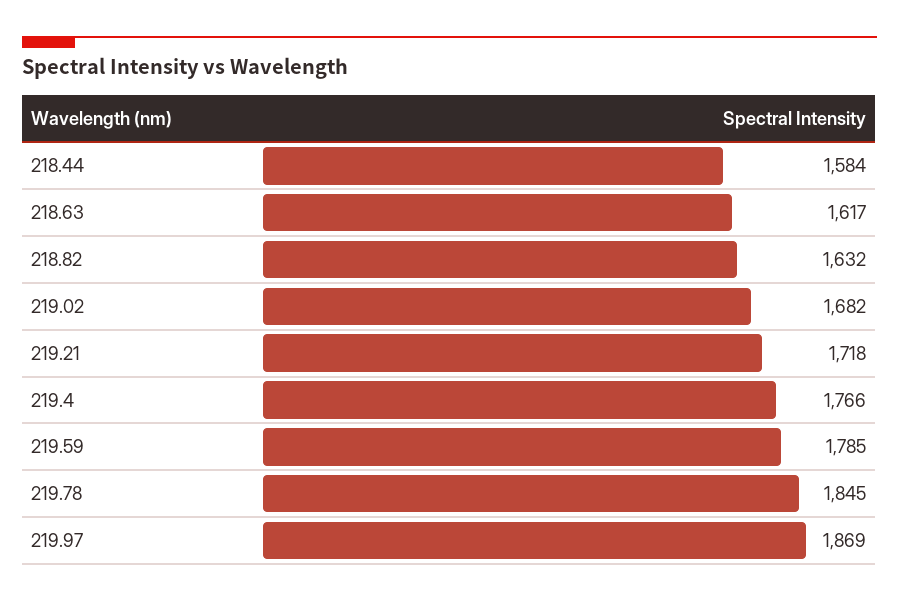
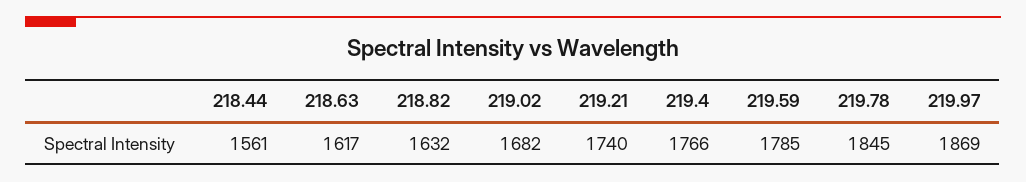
  {
-   "218.44": 1584,
+   "218.44": 1561,
    "218.63": 1617,
    "218.82": 1632,
    "219.02": 1682,
-   "219.21": 1718,
+   "219.21": 1740,
    "219.4": 1766,
    "219.59": 1785,
    "219.78": 1845,
    "219.97": 1869
  }

